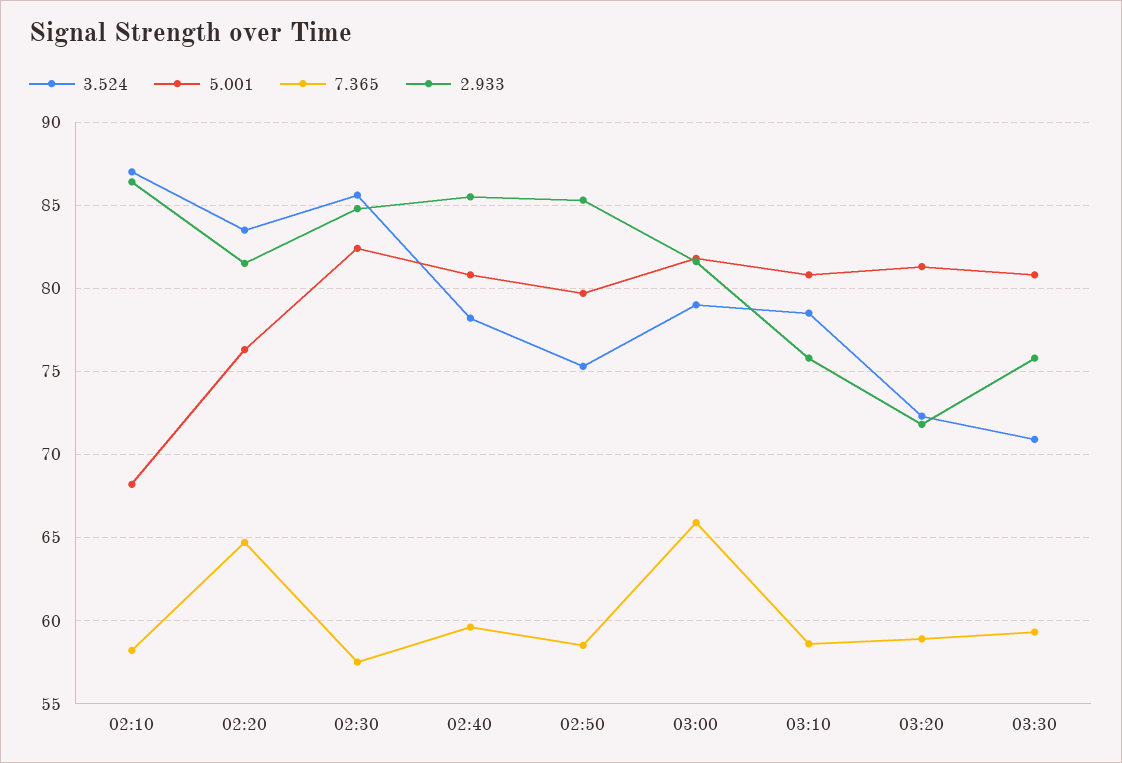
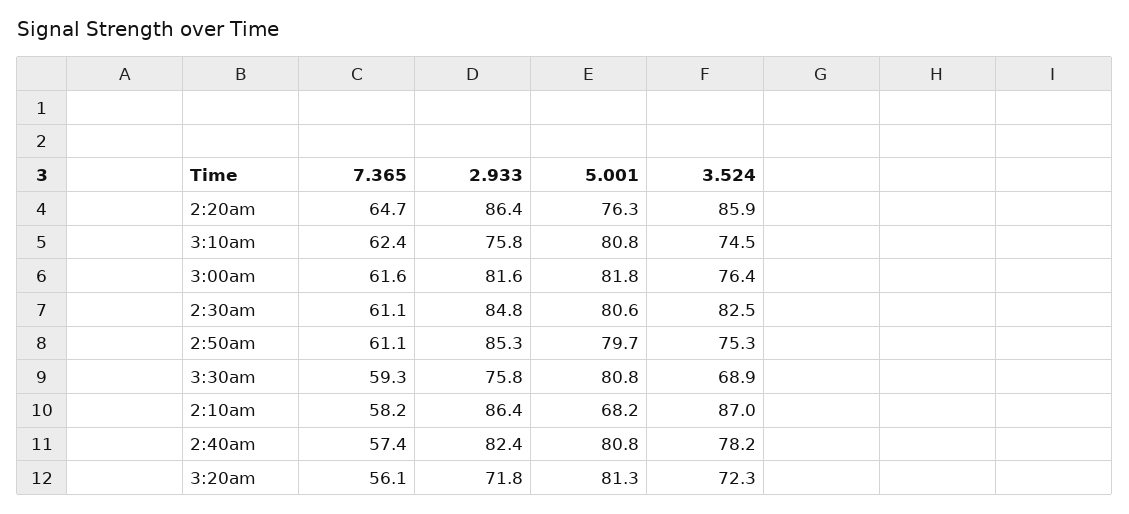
  {
    "3.524": {
      "02:10": 87,
-     "02:20": 83.5,
+     "02:20": 85.9,
-     "02:30": 85.5,
+     "02:30": 82.5,
      "02:40": 78.2,
      "02:50": 75.3,
-     "03:00": 79,
+     "03:00": 76.4,
-     "03:10": 78.5,
+     "03:10": 74.5,
      "03:20": 72.3,
-     "03:30": 71
+     "03:30": 68.9
    },
    "5.001": {
      "02:10": 68.2,
      "02:20": 76.3,
-     "02:30": 82.5,
+     "02:30": 80.6,
      "02:40": 80.8,
      "02:50": 79.7,
      "03:00": 81.8,
      "03:10": 80.8,
      "03:20": 81.3,
      "03:30": 80.8
    },
    "7.365": {
      "02:10": 58.2,
      "02:20": 64.7,
-     "02:30": 57.5,
+     "02:30": 61.1,
-     "02:40": 59.5,
+     "02:40": 57.4,
-     "02:50": 58.5,
+     "02:50": 61.1,
-     "03:00": 66,
+     "03:00": 61.6,
-     "03:10": 58.5,
+     "03:10": 62.4,
-     "03:20": 59,
+     "03:20": 56.1,
      "03:30": 59.3
    },
    "2.933": {
      "02:10": 86.4,
-     "02:20": 81.5,
+     "02:20": 86.4,
      "02:30": 84.8,
-     "02:40": 85.5,
+     "02:40": 82.4,
      "02:50": 85.3,
      "03:00": 81.6,
      "03:10": 75.8,
      "03:20": 71.8,
      "03:30": 75.8
    }
  }

